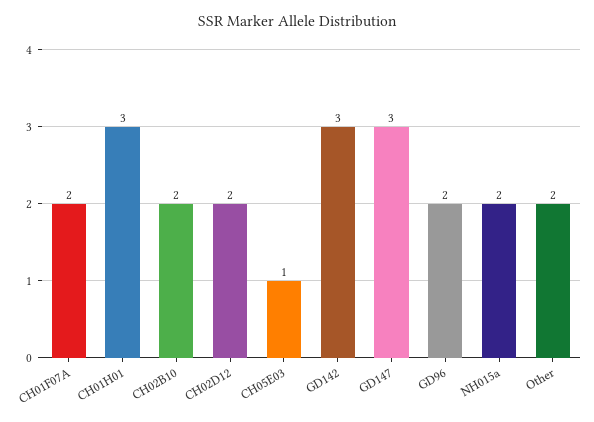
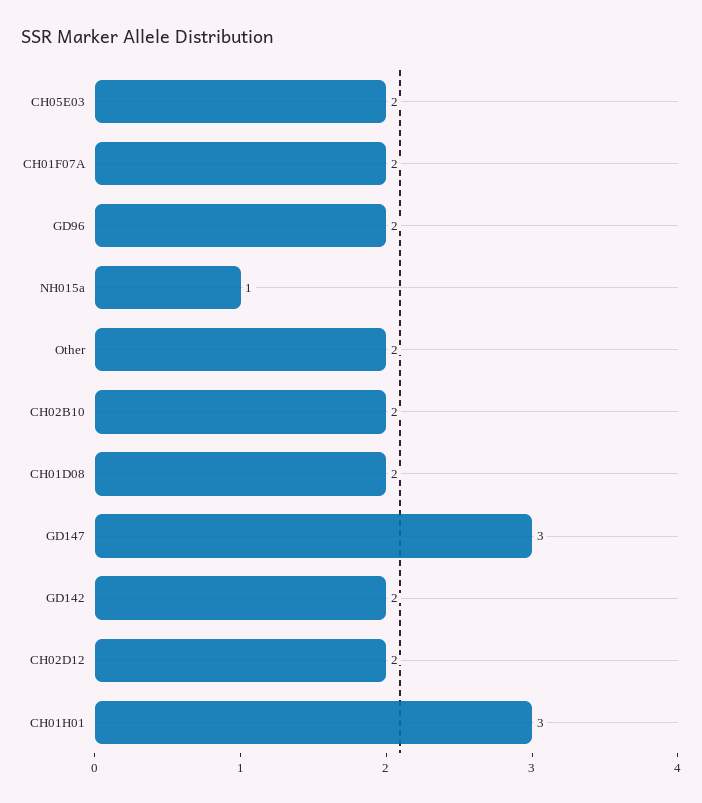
  {
    "CH01F07A": 2,
    "CH01H01": 3,
    "CH02B10": 2,
    "CH02D12": 2,
-   "CH05E03": 1,
+   "CH05E03": 2,
-   "GD142": 3,
+   "GD142": 2,
    "GD147": 3,
    "GD96": 2,
-   "NH015a": 2,
+   "NH015a": 1,
-   "Other": 2
+   "Other": 2,
+   "CH01D08": 2
  }

